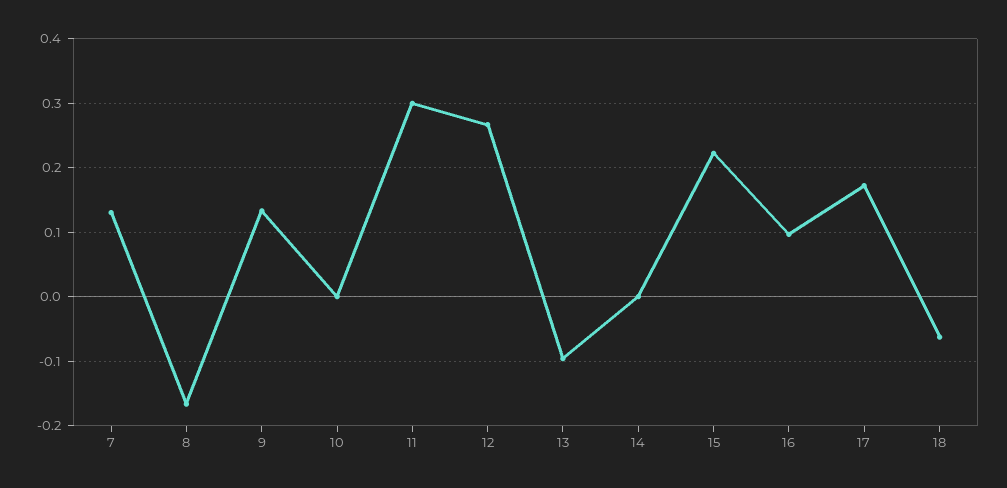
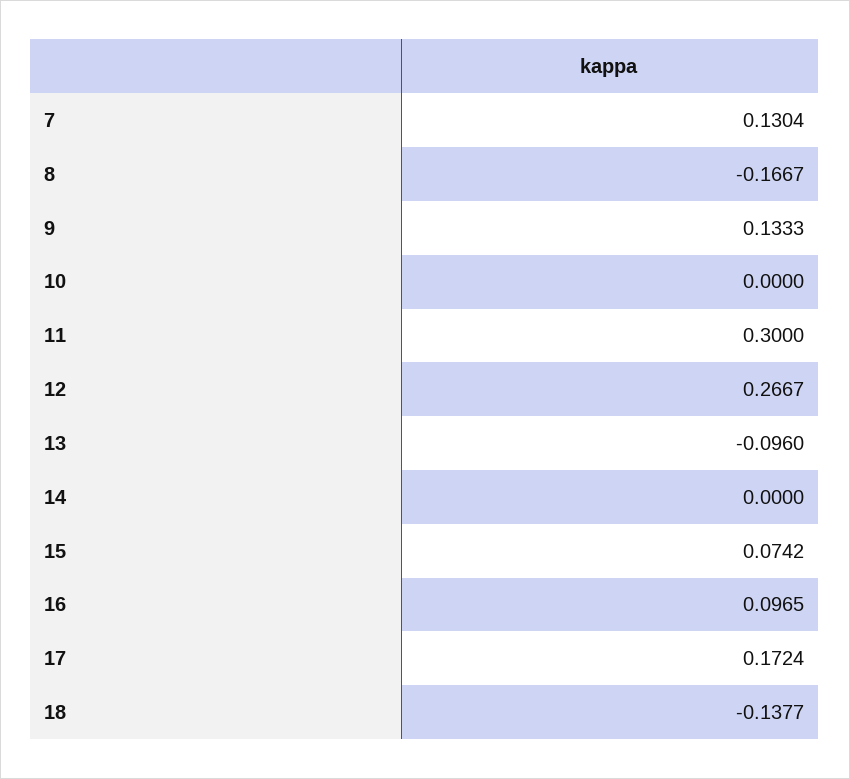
  {
    "7": 0.1304,
    "8": -0.1667,
    "9": 0.1333,
    "10": 0,
    "11": 0.3,
    "12": 0.2667,
    "13": -0.096,
    "14": 0,
-   "15": 0.22,
+   "15": 0.0742,
    "16": 0.0965,
    "17": 0.1724,
-   "18": -0.06
+   "18": -0.1377
  }

